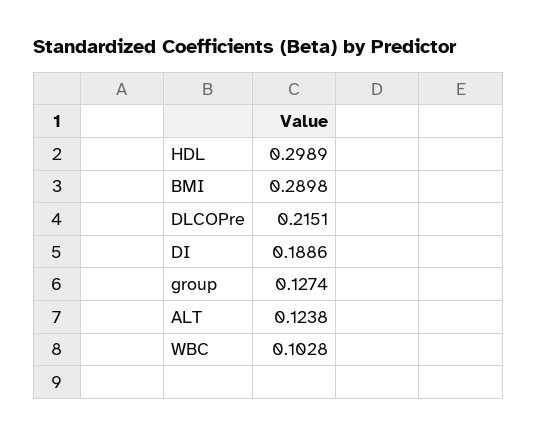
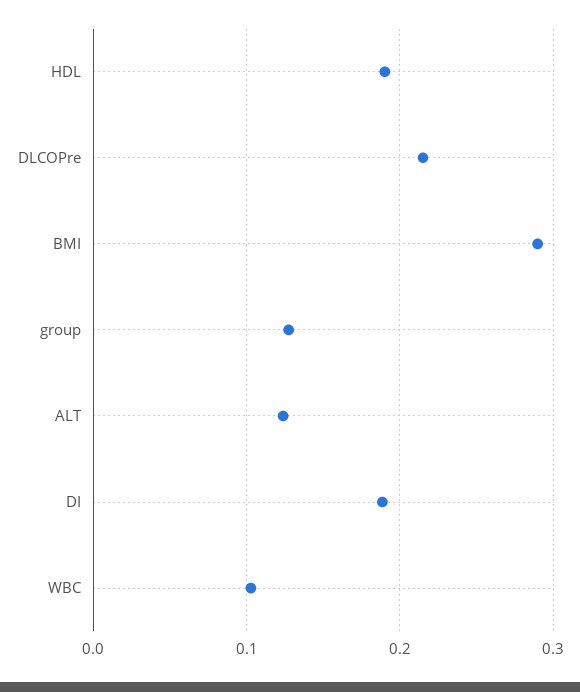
  {
-   "HDL": 0.2989,
+   "HDL": 0.19,
    "BMI": 0.2898,
    "DLCOPre": 0.2151,
    "DI": 0.1886,
    "group": 0.1274,
    "ALT": 0.1238,
    "WBC": 0.1028
  }

